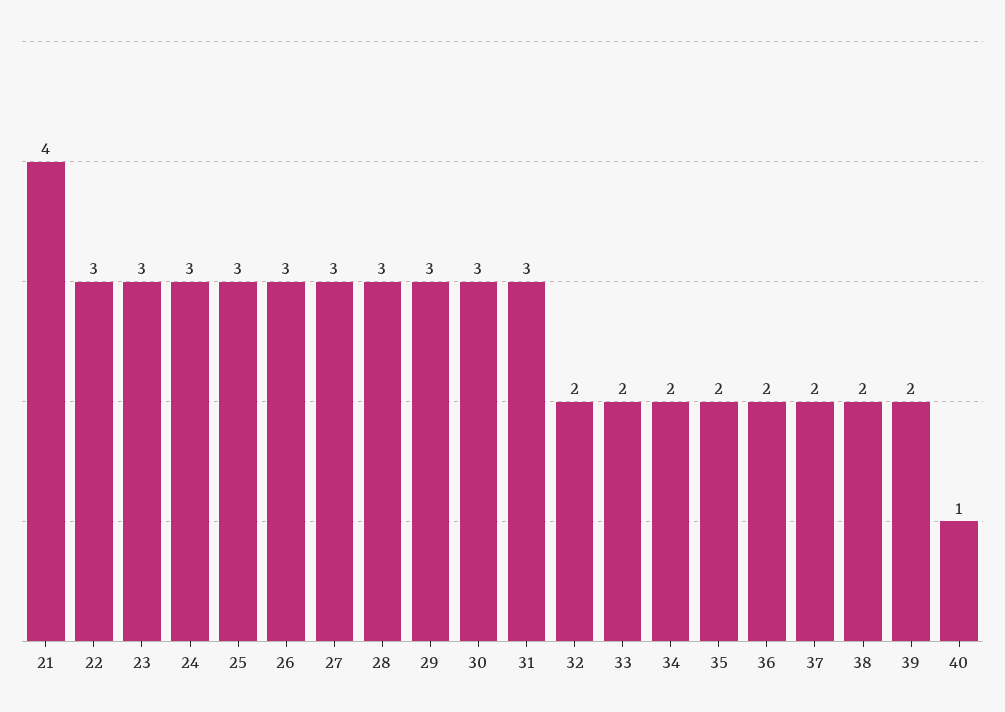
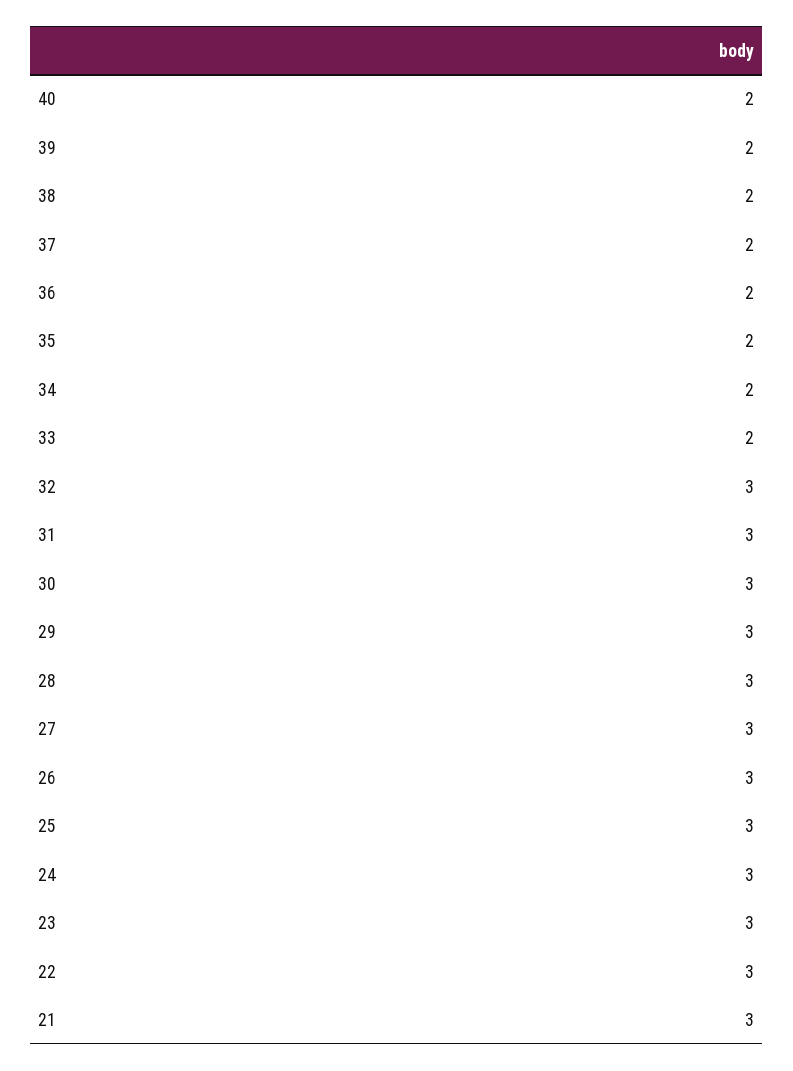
  {
-   "21": 4,
+   "21": 3,
    "22": 3,
    "23": 3,
    "24": 3,
    "25": 3,
    "26": 3,
    "27": 3,
    "28": 3,
    "29": 3,
    "30": 3,
    "31": 3,
-   "32": 2,
+   "32": 3,
    "33": 2,
    "34": 2,
    "35": 2,
    "36": 2,
    "37": 2,
    "38": 2,
    "39": 2,
-   "40": 1
+   "40": 2
  }

